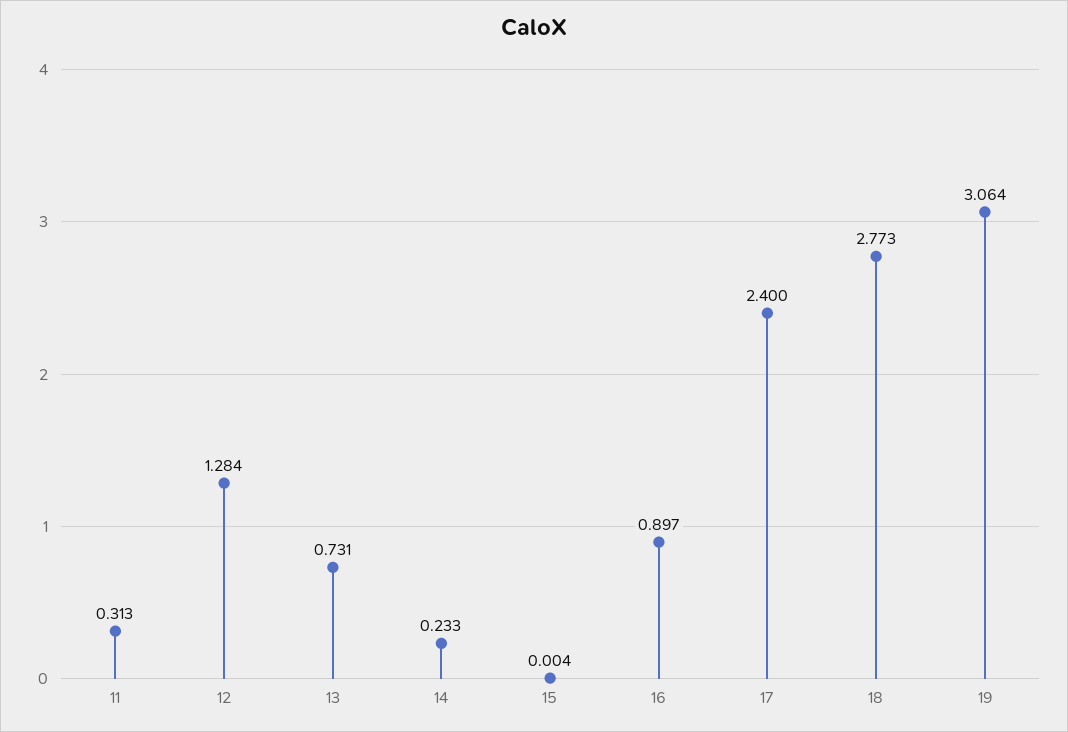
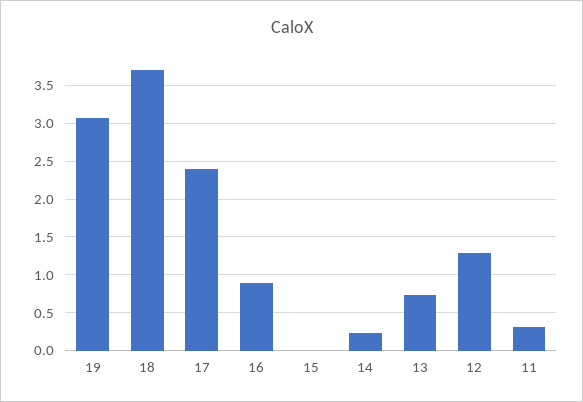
  {
    "11": 0.313,
    "12": 1.284,
    "13": 0.731,
    "14": 0.233,
    "15": 0.004,
    "16": 0.897,
    "17": 2.4,
-   "18": 2.773,
+   "18": 3.7,
    "19": 3.064
  }

